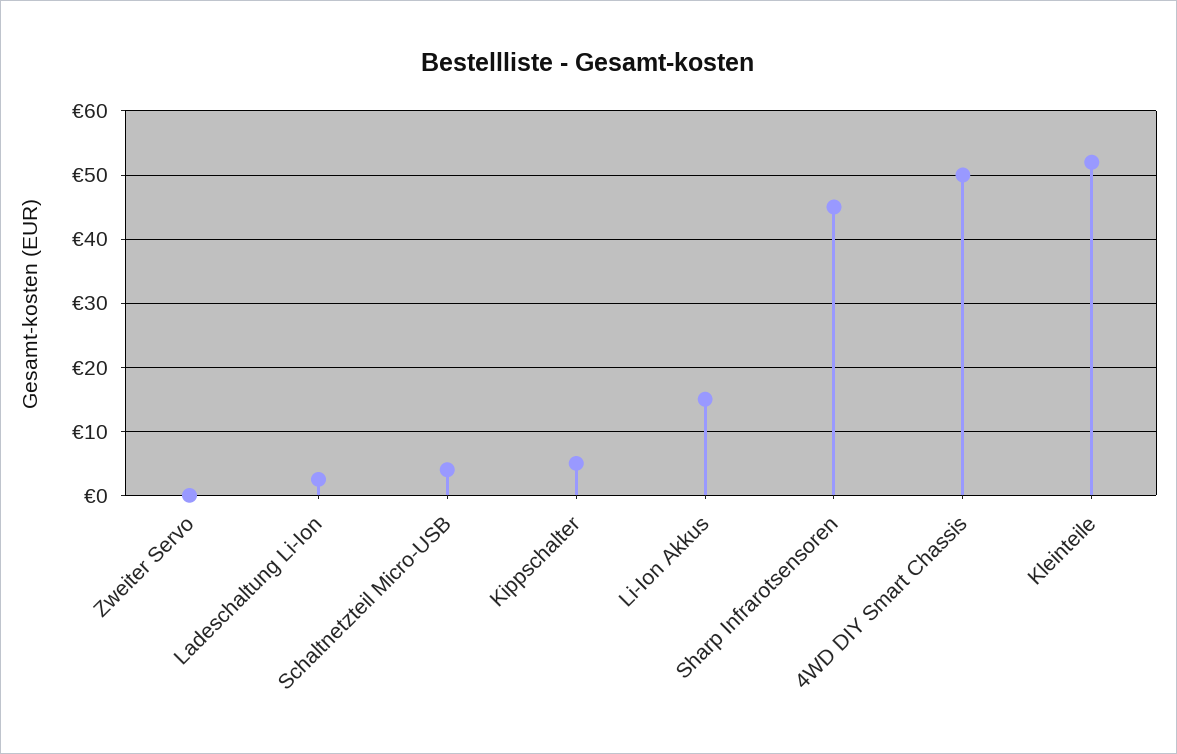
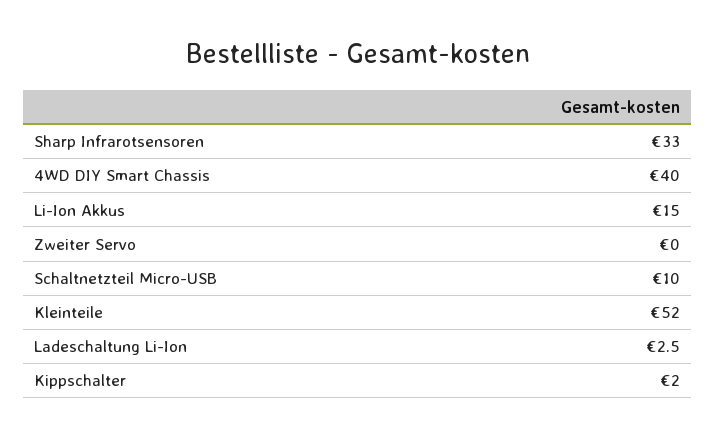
  {
    "Zweiter Servo": 0,
    "Ladeschaltung Li-Ion": 2.5,
-   "Schaltnetzteil Micro-USB": 4,
+   "Schaltnetzteil Micro-USB": 10,
-   "Kippschalter": 5,
+   "Kippschalter": 2,
    "Li-Ion Akkus": 15,
-   "Sharp Infrarotsensoren": 45,
+   "Sharp Infrarotsensoren": 33,
-   "4WD DIY Smart Chassis": 50,
+   "4WD DIY Smart Chassis": 40,
    "Kleinteile": 52
  }

